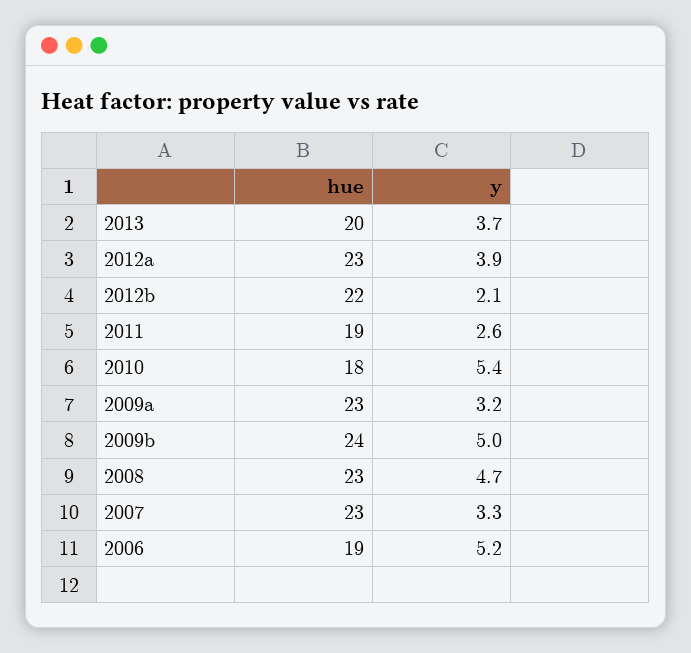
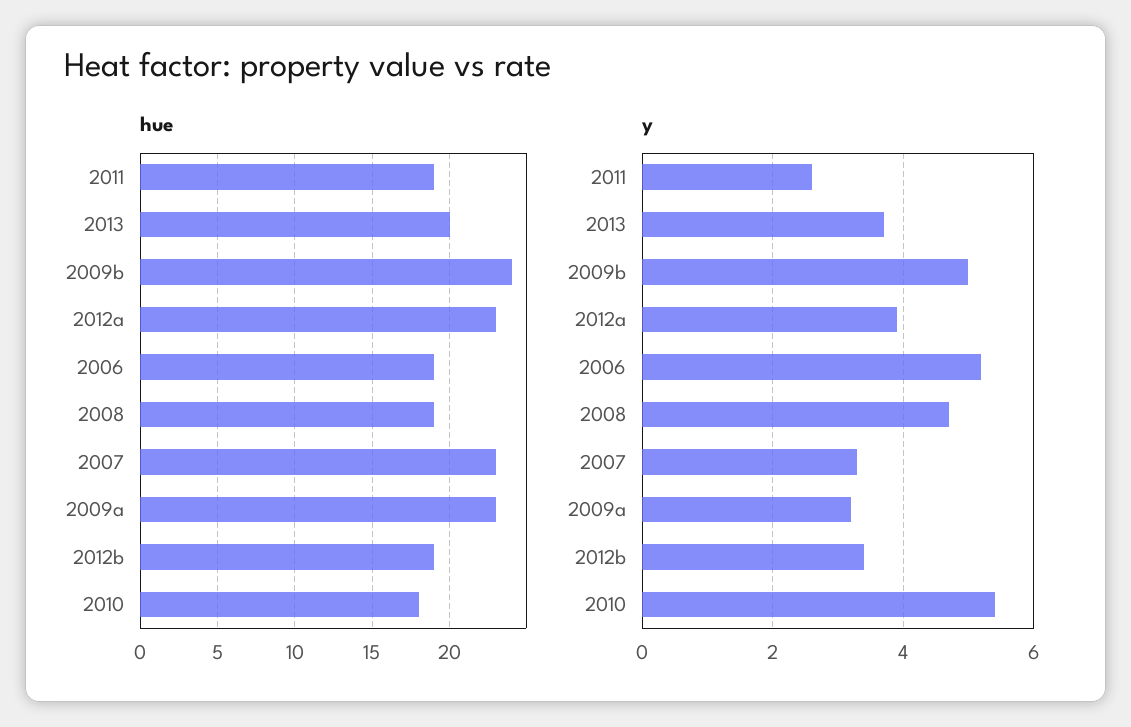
  {
    "hue": {
      "2013": 20,
      "2012a": 23,
-     "2012b": 22,
+     "2012b": 19,
      "2011": 19,
      "2010": 18,
      "2009a": 23,
      "2009b": 24,
-     "2008": 23,
+     "2008": 19,
      "2007": 23,
      "2006": 19
    },
    "y": {
      "2013": 3.7,
      "2012a": 3.9,
-     "2012b": 2.1,
+     "2012b": 3.5,
      "2011": 2.6,
      "2010": 5.4,
      "2009a": 3.2,
      "2009b": 5,
      "2008": 4.7,
      "2007": 3.3,
      "2006": 5.2
    }
  }

